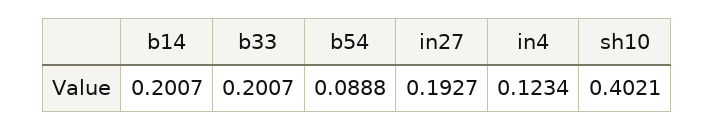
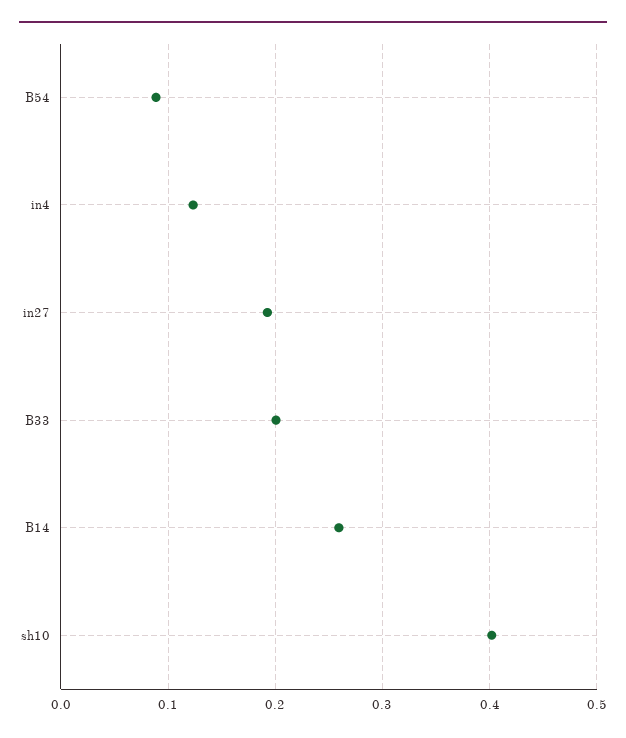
  {
-   "b14": 0.2007,
+   "b14": 0.26,
    "b33": 0.2007,
    "b54": 0.0888,
    "in27": 0.1927,
    "in4": 0.1234,
    "sh10": 0.4021
  }

